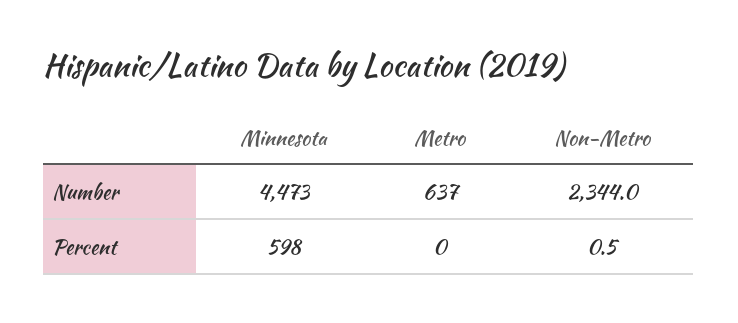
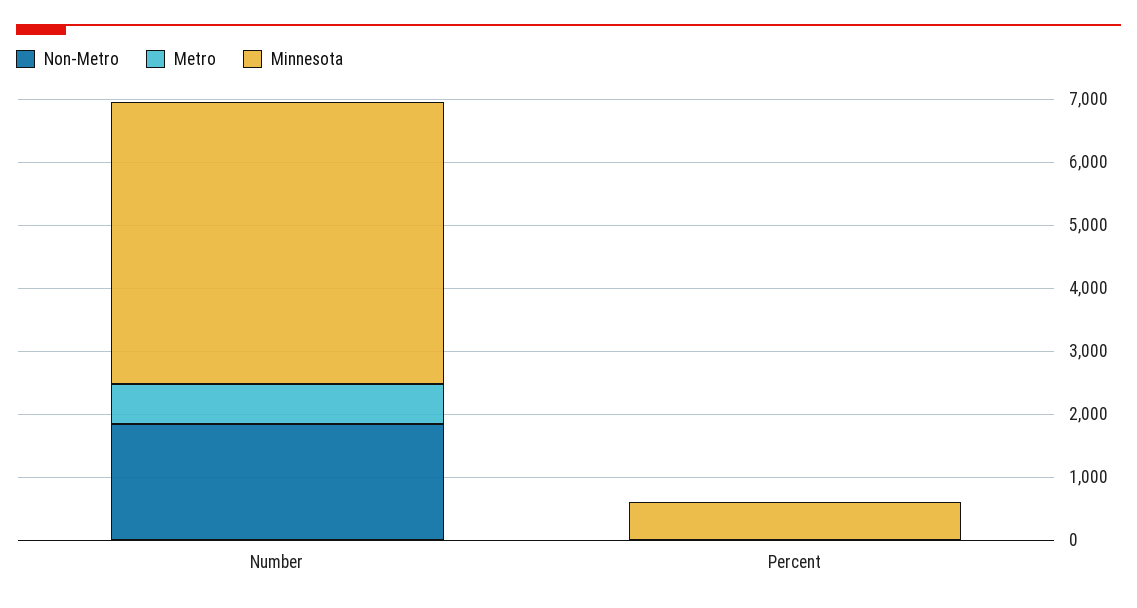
  {
    "Minnesota": {
      "Number": 4473,
      "Percent": 598
    },
    "Metro": {
      "Number": 637,
      "Percent": 0
    },
    "Non-Metro": {
-     "Number": 2344,
+     "Number": 1800,
      "Percent": 0.5
    }
  }

